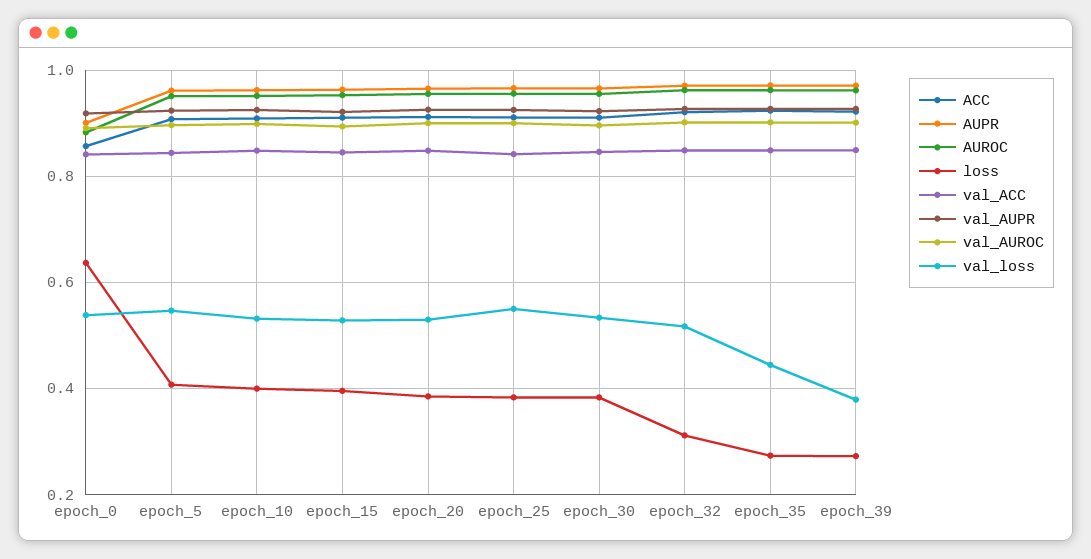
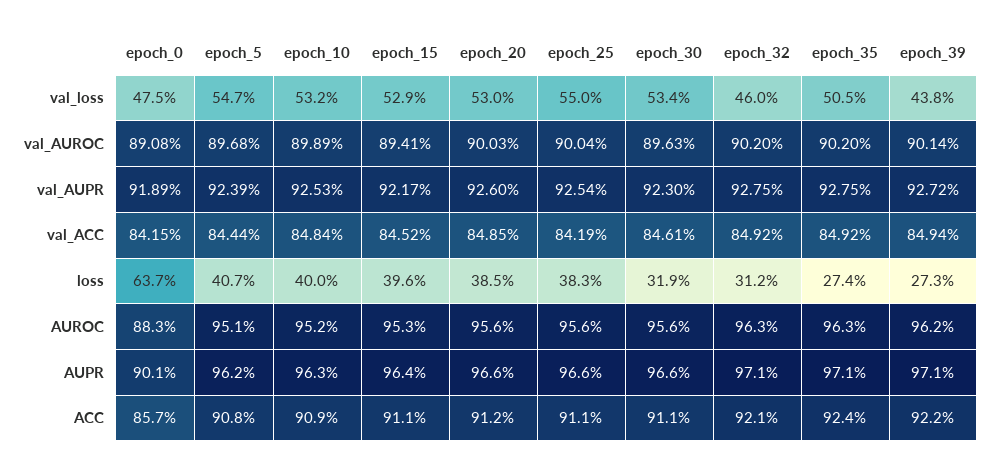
  {
    "ACC": {
      "epoch_0": 0.857,
      "epoch_5": 0.908,
      "epoch_10": 0.909,
      "epoch_15": 0.911,
      "epoch_20": 0.912,
      "epoch_25": 0.911,
      "epoch_30": 0.911,
      "epoch_32": 0.921,
      "epoch_35": 0.924,
      "epoch_39": 0.922
    },
    "AUPR": {
      "epoch_0": 0.901,
      "epoch_5": 0.962,
      "epoch_10": 0.963,
      "epoch_15": 0.964,
      "epoch_20": 0.966,
      "epoch_25": 0.966,
      "epoch_30": 0.966,
      "epoch_32": 0.971,
      "epoch_35": 0.971,
      "epoch_39": 0.971
    },
    "AUROC": {
      "epoch_0": 0.883,
      "epoch_5": 0.951,
      "epoch_10": 0.952,
      "epoch_15": 0.953,
      "epoch_20": 0.956,
      "epoch_25": 0.956,
      "epoch_30": 0.956,
      "epoch_32": 0.963,
      "epoch_35": 0.963,
      "epoch_39": 0.962
    },
    "loss": {
      "epoch_0": 0.637,
      "epoch_5": 0.407,
      "epoch_10": 0.4,
      "epoch_15": 0.396,
      "epoch_20": 0.385,
      "epoch_25": 0.383,
-     "epoch_30": 0.38,
+     "epoch_30": 0.319,
      "epoch_32": 0.312,
      "epoch_35": 0.274,
      "epoch_39": 0.273
    },
    "val_ACC": {
      "epoch_0": 0.8415,
      "epoch_5": 0.8444,
      "epoch_10": 0.8484,
      "epoch_15": 0.8452,
      "epoch_20": 0.8485,
      "epoch_25": 0.8419,
      "epoch_30": 0.8461,
      "epoch_32": 0.8492,
      "epoch_35": 0.8492,
      "epoch_39": 0.8494
    },
    "val_AUPR": {
      "epoch_0": 0.9189,
      "epoch_5": 0.9239,
      "epoch_10": 0.9253,
      "epoch_15": 0.9217,
      "epoch_20": 0.926,
      "epoch_25": 0.9254,
      "epoch_30": 0.923,
      "epoch_32": 0.9275,
      "epoch_35": 0.9275,
      "epoch_39": 0.9272
    },
    "val_AUROC": {
      "epoch_0": 0.8908,
      "epoch_5": 0.8968,
      "epoch_10": 0.8989,
      "epoch_15": 0.8941,
      "epoch_20": 0.9003,
      "epoch_25": 0.9004,
      "epoch_30": 0.8963,
      "epoch_32": 0.902,
      "epoch_35": 0.902,
      "epoch_39": 0.9014
    },
    "val_loss": {
-     "epoch_0": 0.54,
+     "epoch_0": 0.475,
      "epoch_5": 0.547,
      "epoch_10": 0.532,
      "epoch_15": 0.529,
      "epoch_20": 0.53,
      "epoch_25": 0.55,
      "epoch_30": 0.534,
-     "epoch_32": 0.52,
+     "epoch_32": 0.46,
-     "epoch_35": 0.44,
+     "epoch_35": 0.505,
-     "epoch_39": 0.38
+     "epoch_39": 0.438
    }
  }

